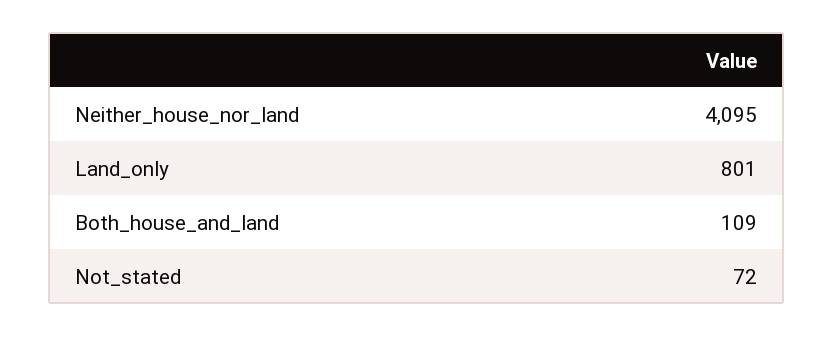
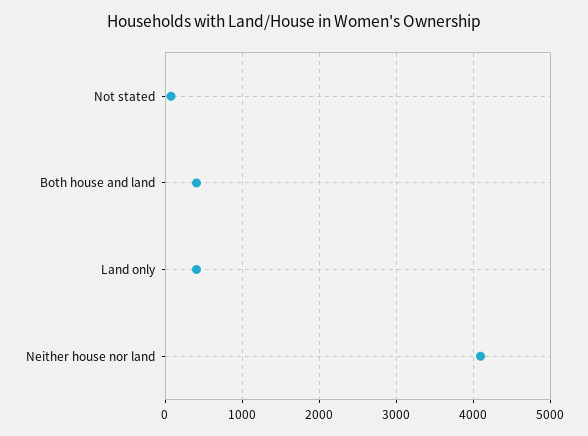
  {
    "Neither_house_nor_land": 4095,
-   "Land_only": 801,
+   "Land_only": 400,
-   "Both_house_and_land": 109,
+   "Both_house_and_land": 400,
    "Not_stated": 72
  }

